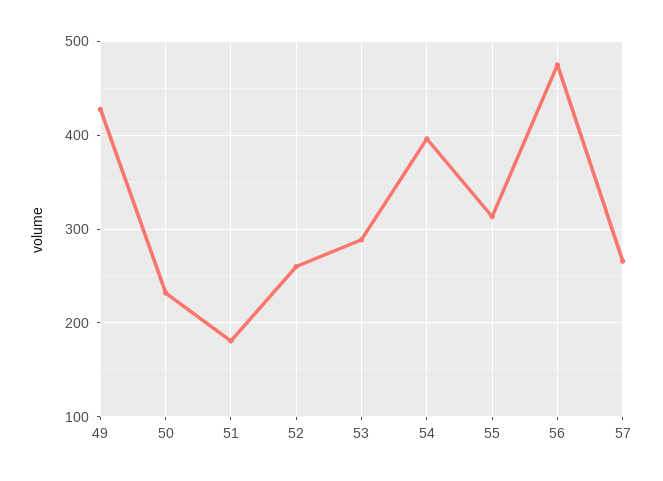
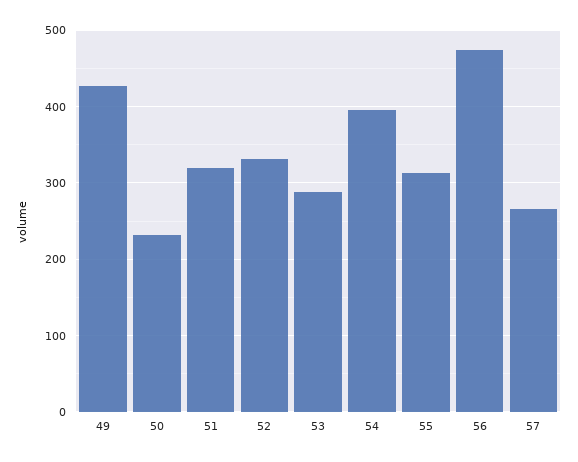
  {
    "49": 430,
    "50": 230,
-   "51": 180,
+   "51": 320,
-   "52": 260,
+   "52": 330,
    "53": 290,
    "54": 400,
    "55": 310,
    "56": 470,
    "57": 270
  }

